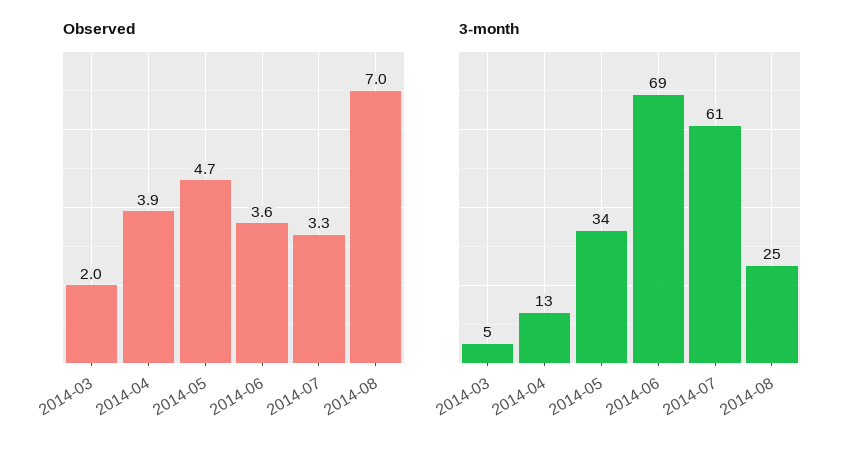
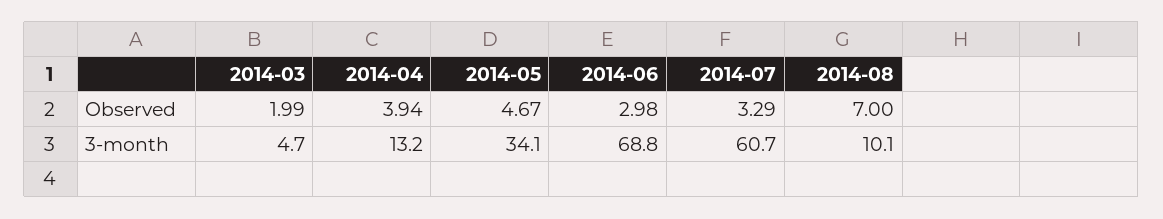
  {
    "Observed": {
      "2014-03": 1.99,
      "2014-04": 3.94,
      "2014-05": 4.67,
-     "2014-06": 3.6,
+     "2014-06": 2.98,
      "2014-07": 3.29,
      "2014-08": 7
    },
    "3-month": {
      "2014-03": 4.7,
      "2014-04": 13.2,
      "2014-05": 34.1,
      "2014-06": 68.8,
      "2014-07": 60.7,
-     "2014-08": 25
+     "2014-08": 10.1
    }
  }

